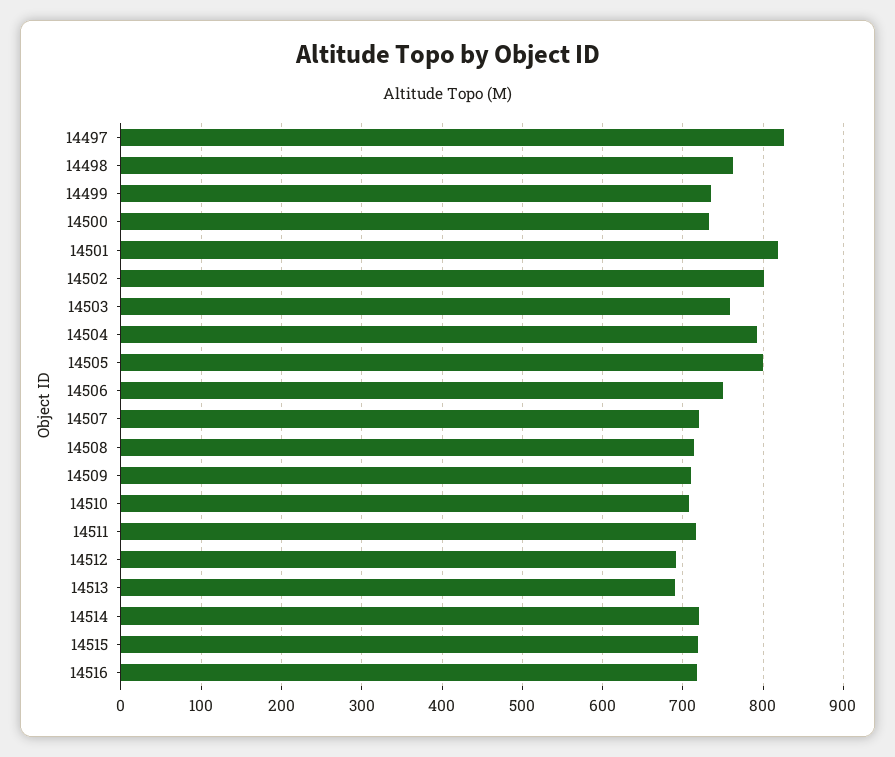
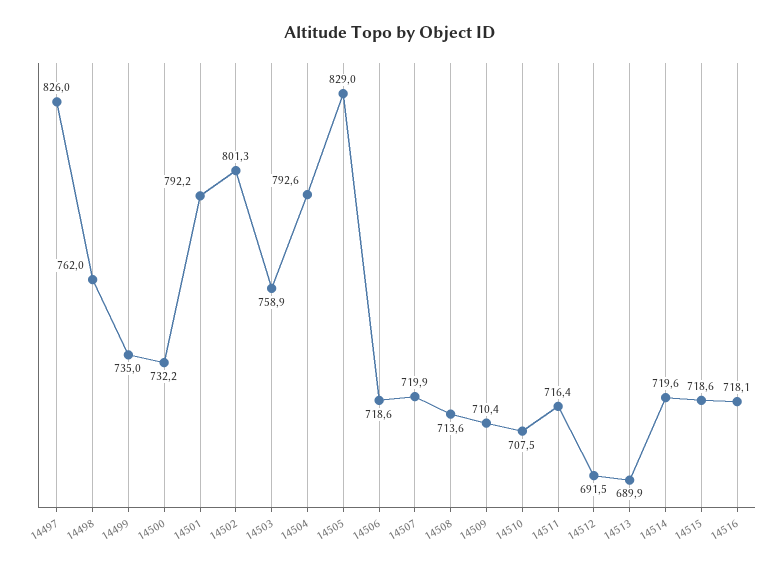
  {
    "14497": 826,
    "14498": 762,
    "14499": 735,
    "14500": 732.2,
-   "14501": 820,
+   "14501": 792.2,
    "14502": 801.3,
    "14503": 758.9,
    "14504": 792.6,
-   "14505": 800,
+   "14505": 829,
-   "14506": 750,
+   "14506": 718.6,
    "14507": 719.9,
    "14508": 713.6,
    "14509": 710.4,
    "14510": 707.5,
    "14511": 716.4,
    "14512": 691.5,
    "14513": 689.9,
    "14514": 719.6,
    "14515": 718.6,
    "14516": 718.1
  }

